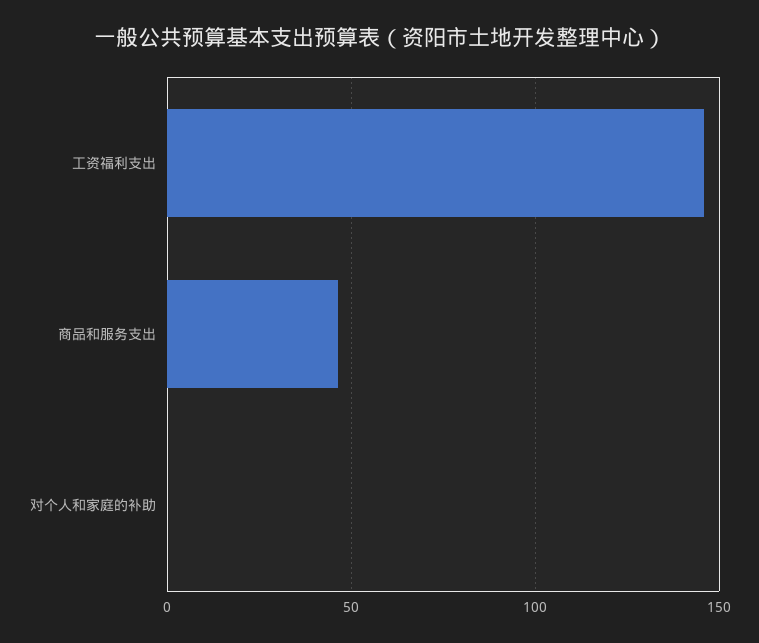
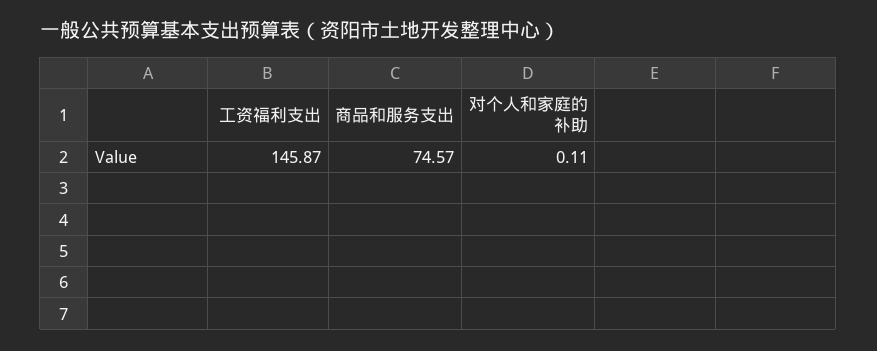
  {
    "工资福利支出": 145.87,
-   "商品和服务支出": 45,
+   "商品和服务支出": 74.57,
    "对个人和家庭的补助": 0.11
  }

